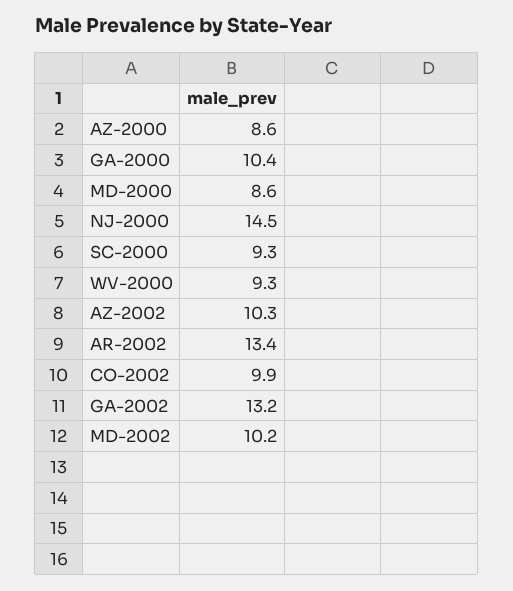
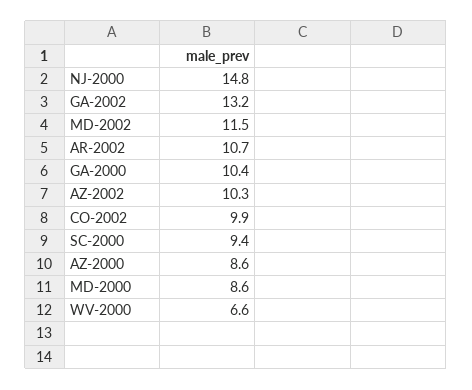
  {
    "AZ-2000": 8.6,
    "GA-2000": 10.4,
    "MD-2000": 8.6,
-   "NJ-2000": 14.5,
+   "NJ-2000": 14.8,
-   "SC-2000": 9.3,
+   "SC-2000": 9.4,
-   "WV-2000": 9.3,
+   "WV-2000": 6.6,
    "AZ-2002": 10.3,
-   "AR-2002": 13.4,
+   "AR-2002": 10.7,
    "CO-2002": 9.9,
    "GA-2002": 13.2,
-   "MD-2002": 10.2
+   "MD-2002": 11.5
  }

